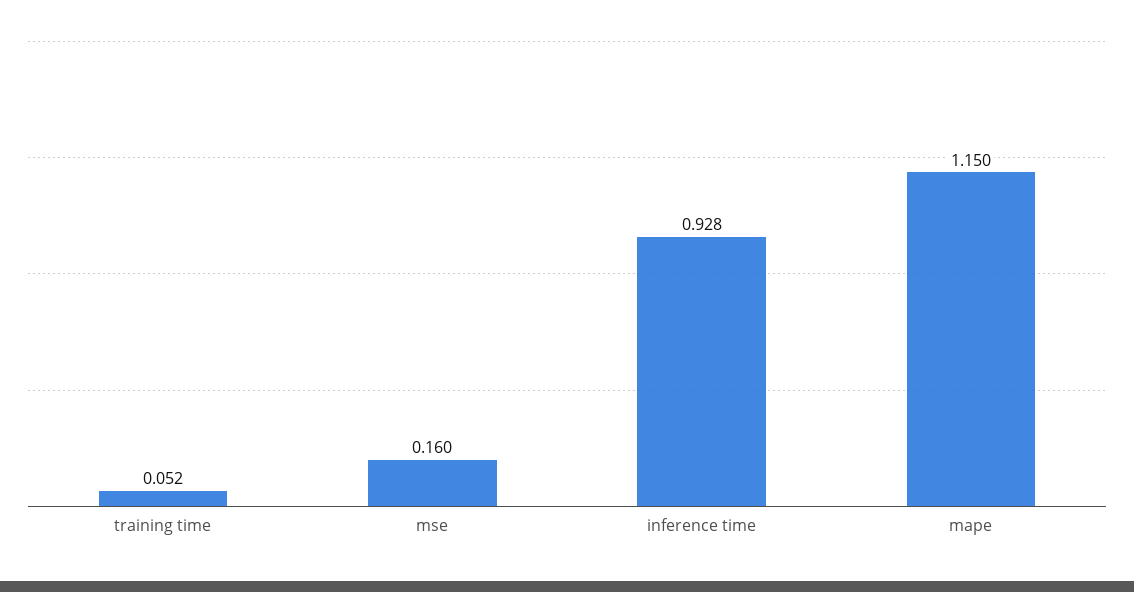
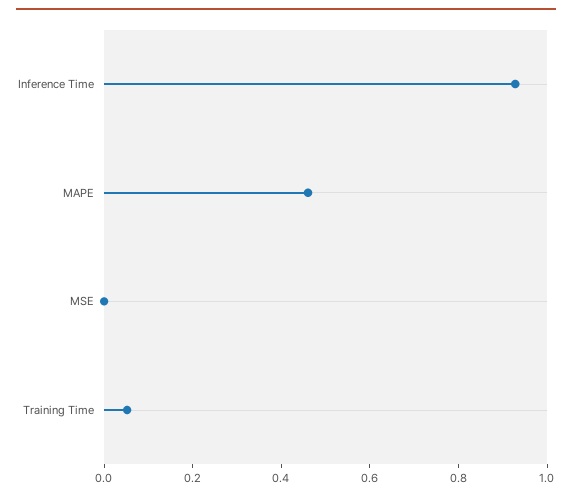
  {
    "training time": 0.052,
-   "mse": 0.16,
+   "mse": 0,
    "inference time": 0.928,
-   "mape": 1.15
+   "mape": 0.45
  }

